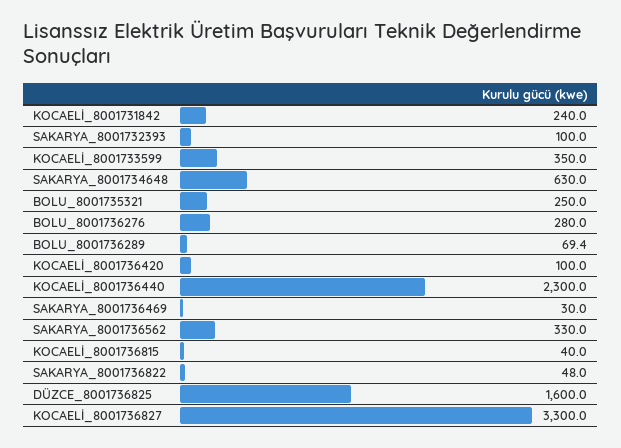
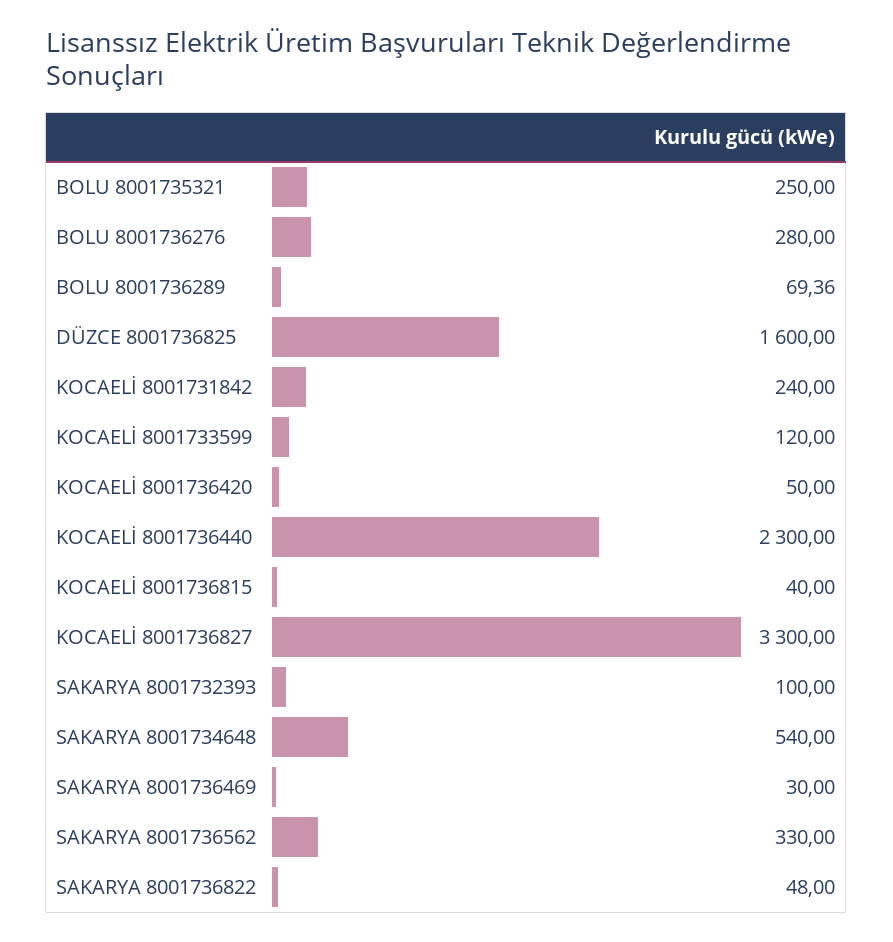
  {
    "KOCAELİ_8001731842": 240,
    "SAKARYA_8001732393": 100,
-   "KOCAELİ_8001733599": 350,
+   "KOCAELİ_8001733599": 120,
-   "SAKARYA_8001734648": 630,
+   "SAKARYA_8001734648": 540,
    "BOLU_8001735321": 250,
    "BOLU_8001736276": 280,
    "BOLU_8001736289": 69.36,
-   "KOCAELİ_8001736420": 100,
+   "KOCAELİ_8001736420": 50,
    "KOCAELİ_8001736440": 2300,
    "SAKARYA_8001736469": 30,
    "SAKARYA_8001736562": 330,
    "KOCAELİ_8001736815": 40,
    "SAKARYA_8001736822": 48,
    "DÜZCE_8001736825": 1600,
    "KOCAELİ_8001736827": 3300
  }

